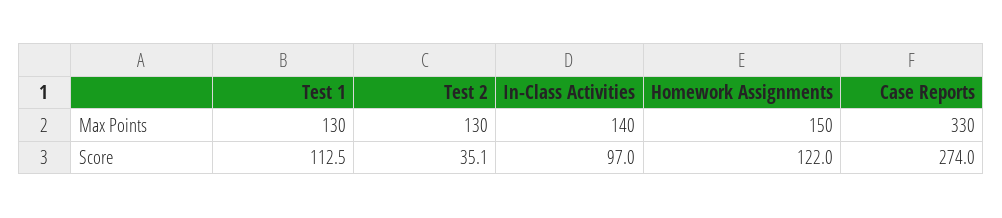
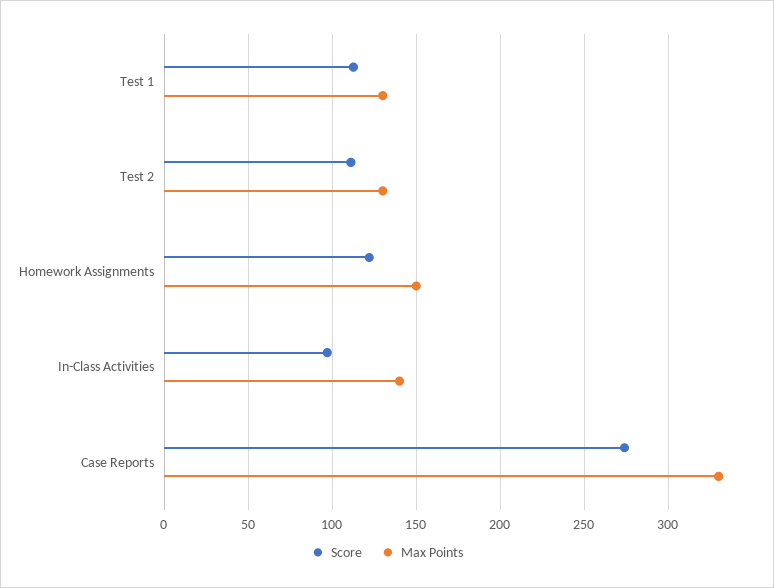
  {
    "Max Points": {
      "Test 1": 130,
      "Test 2": 130,
      "In-Class Activities": 140,
      "Homework Assignments": 150,
      "Case Reports": 330
    },
    "Score": {
      "Test 1": 112.5,
-     "Test 2": 35.1,
+     "Test 2": 110,
      "In-Class Activities": 97,
      "Homework Assignments": 122,
      "Case Reports": 274
    }
  }

